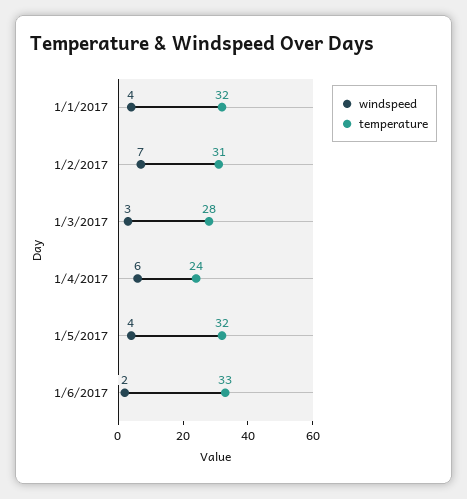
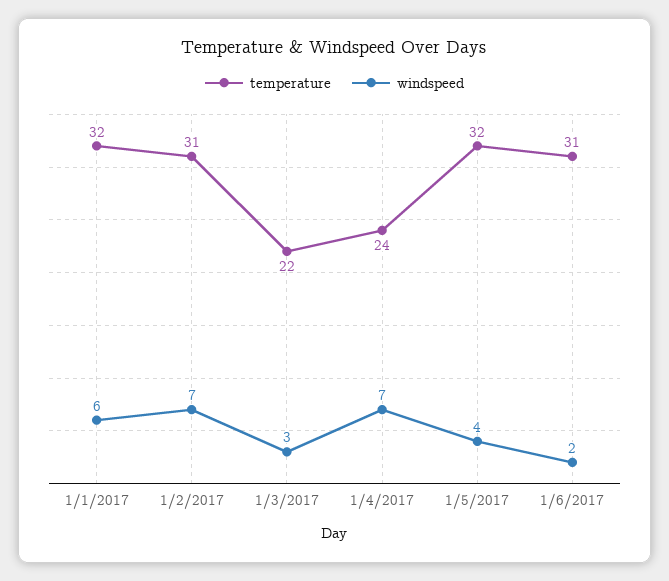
  {
    "windspeed": {
-     "1/1/2017": 4,
+     "1/1/2017": 6,
      "1/2/2017": 7,
      "1/3/2017": 3,
-     "1/4/2017": 6,
+     "1/4/2017": 7,
      "1/5/2017": 4,
      "1/6/2017": 2
    },
    "temperature": {
      "1/1/2017": 32,
      "1/2/2017": 31,
-     "1/3/2017": 28,
+     "1/3/2017": 22,
      "1/4/2017": 24,
      "1/5/2017": 32,
-     "1/6/2017": 33
+     "1/6/2017": 31
    }
  }

